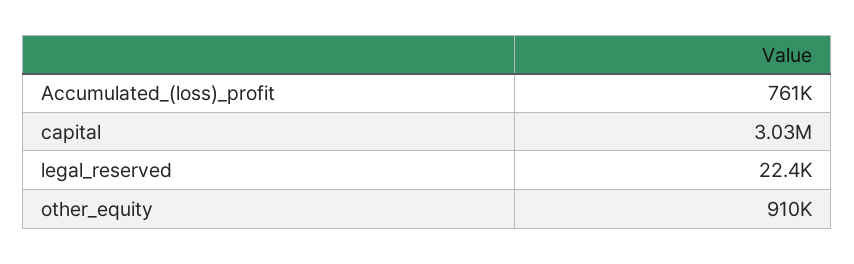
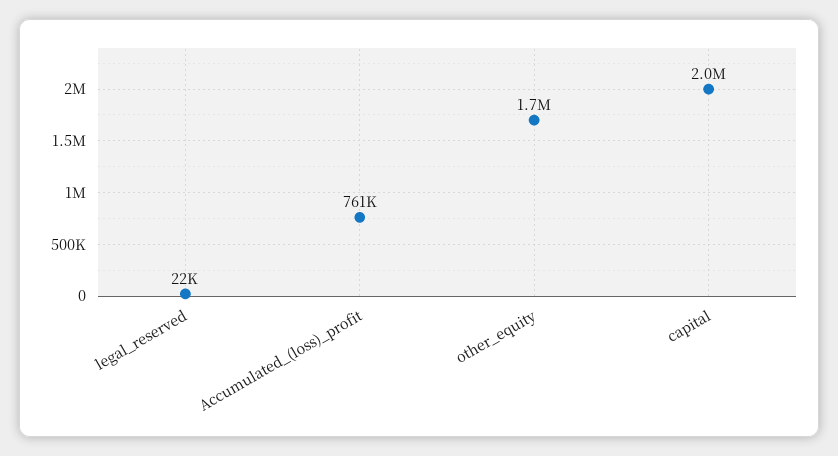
  {
    "Accumulated_(loss)_profit": 761000,
-   "capital": 3030000,
+   "capital": 2000000,
    "legal_reserved": 22400,
-   "other_equity": 910000
+   "other_equity": 1700000
  }

